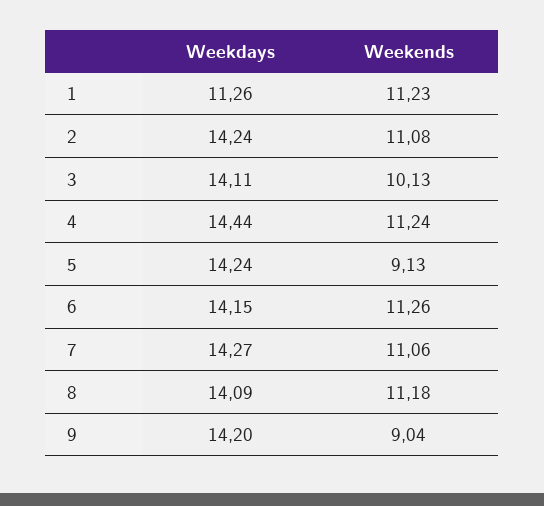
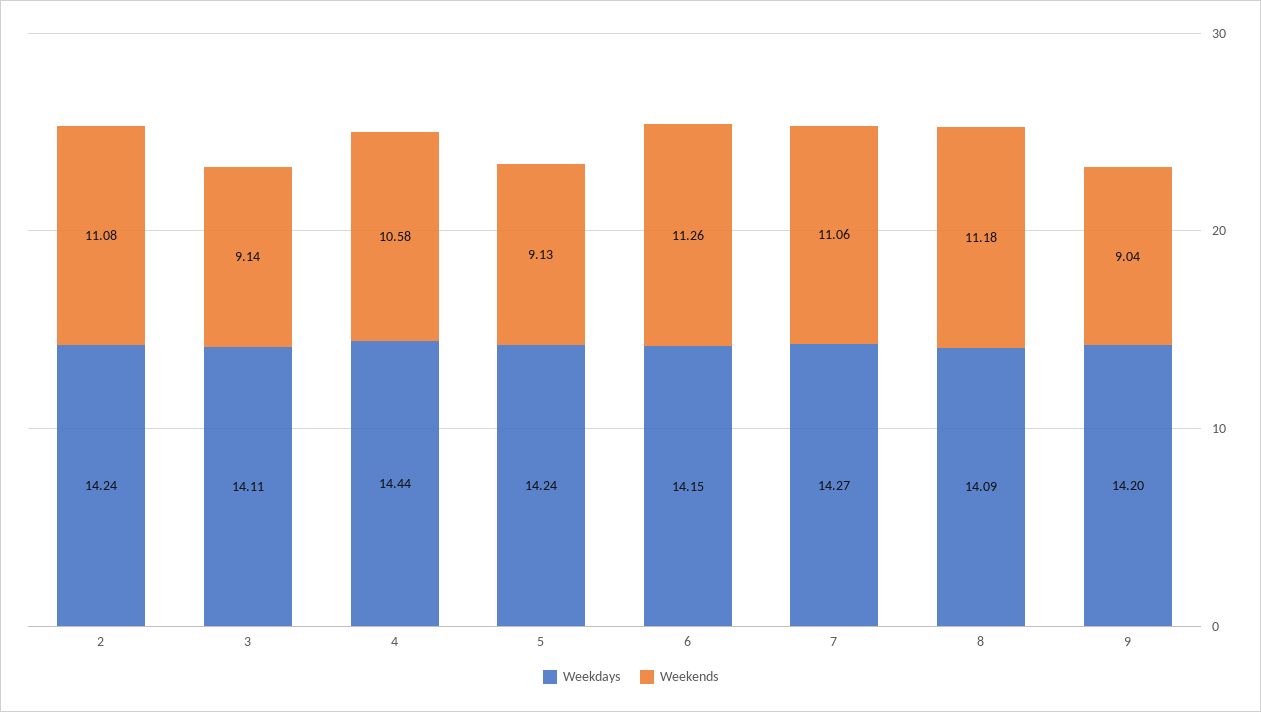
  {
    "Weekdays": {
-     "1": 11.26,
      "2": 14.24,
      "3": 14.11,
      "4": 14.44,
      "5": 14.24,
      "6": 14.15,
      "7": 14.27,
      "8": 14.09,
      "9": 14.2
    },
    "Weekends": {
-     "1": 11.23,
      "2": 11.08,
-     "3": 10.13,
+     "3": 9.14,
-     "4": 11.24,
+     "4": 10.58,
      "5": 9.13,
      "6": 11.26,
      "7": 11.06,
      "8": 11.18,
      "9": 9.04
    }
  }

